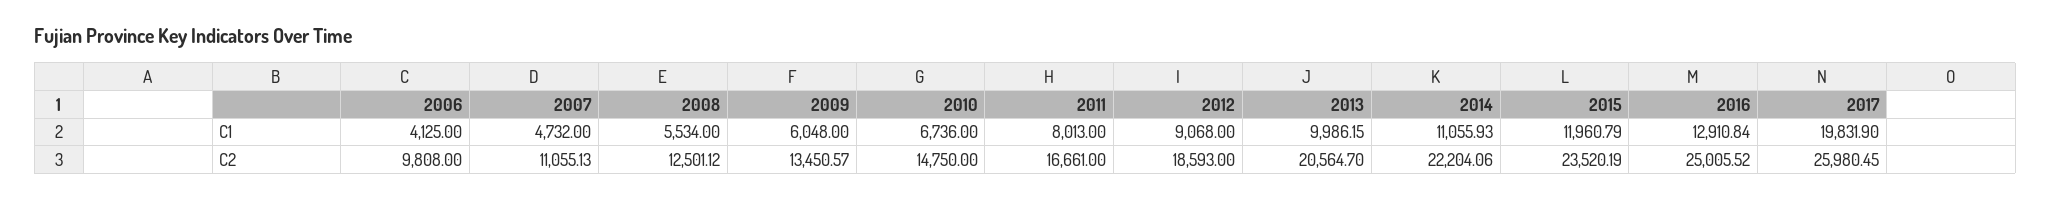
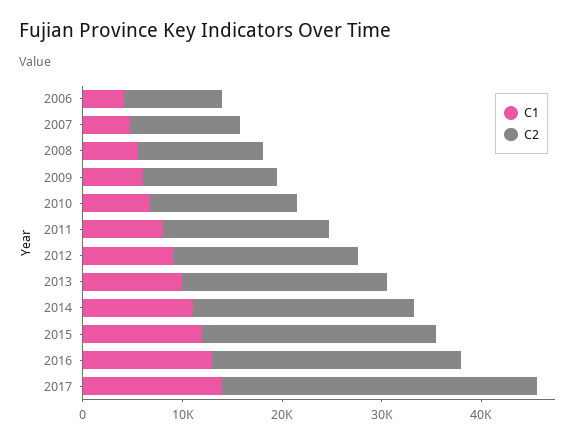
  {
    "C1": {
      "2006": 4125,
      "2007": 4732,
      "2008": 5534,
      "2009": 6048,
      "2010": 6736,
      "2011": 8013,
      "2012": 9068,
      "2013": 9986.15,
      "2014": 11055.93,
      "2015": 11960.79,
      "2016": 12910.84,
-     "2017": 19831.9
+     "2017": 14000
    },
    "C2": {
      "2006": 9808,
      "2007": 11055.13,
      "2008": 12501.12,
      "2009": 13450.57,
      "2010": 14750,
      "2011": 16661,
      "2012": 18593,
      "2013": 20564.7,
      "2014": 22204.06,
      "2015": 23520.19,
      "2016": 25005.52,
-     "2017": 25980.45
+     "2017": 32000
    }
  }

